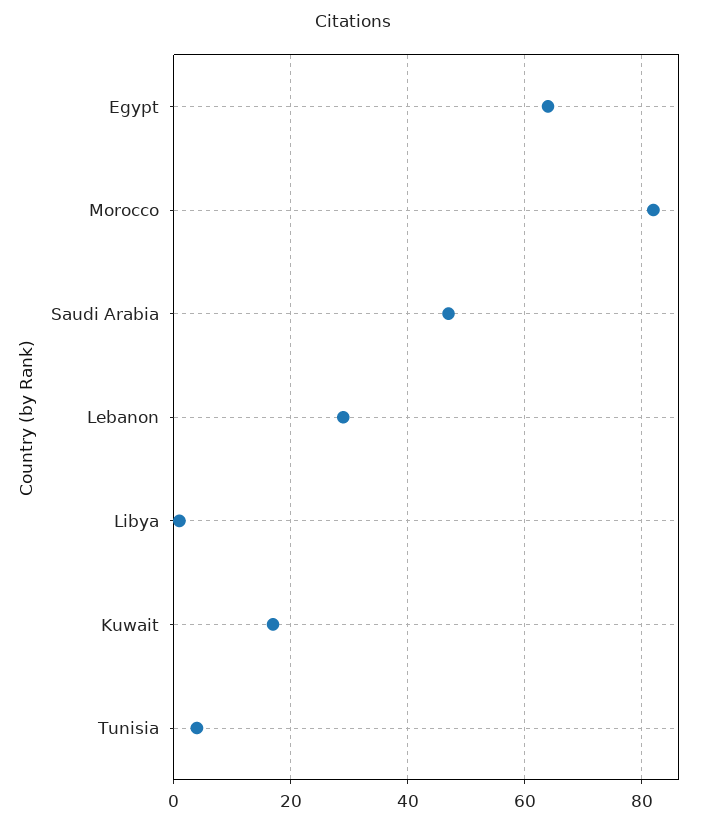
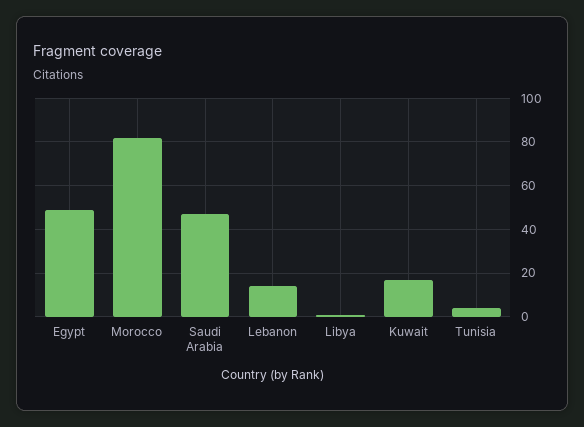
  {
-   "Egypt": 65,
+   "Egypt": 50,
    "Morocco": 80,
    "Saudi Arabia": 45,
-   "Lebanon": 30,
+   "Lebanon": 15,
    "Libya": 0,
    "Kuwait": 15,
    "Tunisia": 5
  }

